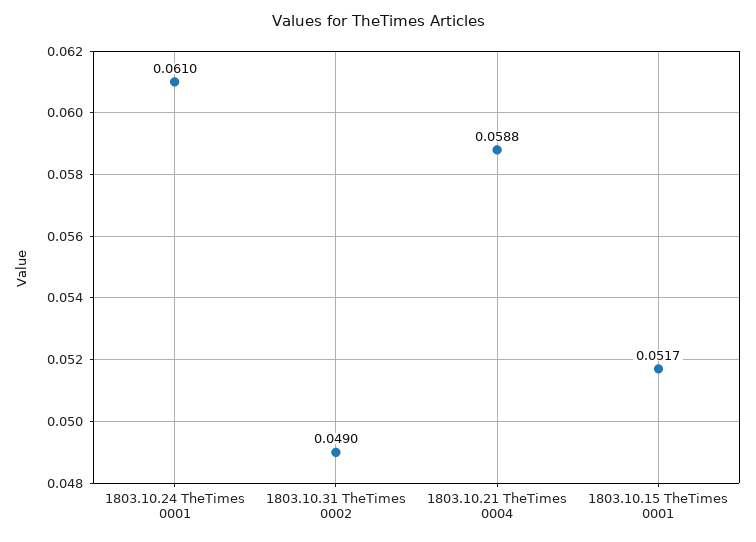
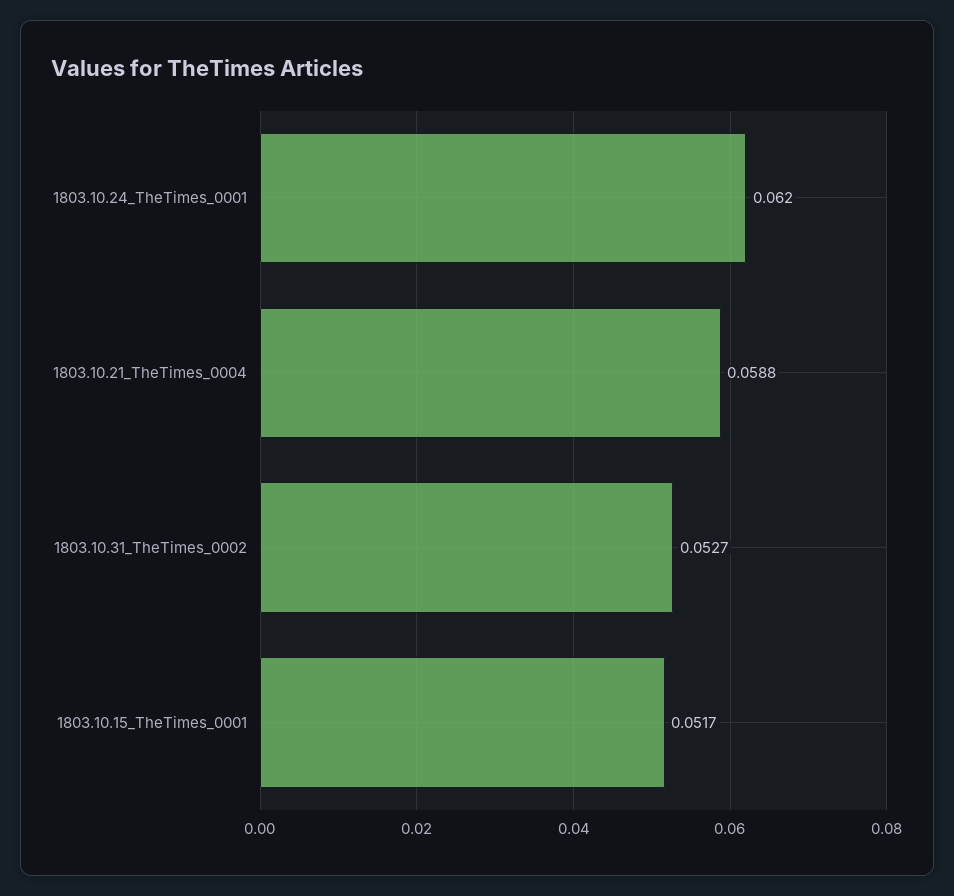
  {
-   "1803.10.24 TheTimes 0001": 0.061,
+   "1803.10.24 TheTimes 0001": 0.062,
-   "1803.10.31 TheTimes 0002": 0.049,
+   "1803.10.31 TheTimes 0002": 0.0527,
    "1803.10.21 TheTimes 0004": 0.0588,
    "1803.10.15 TheTimes 0001": 0.0517
  }

